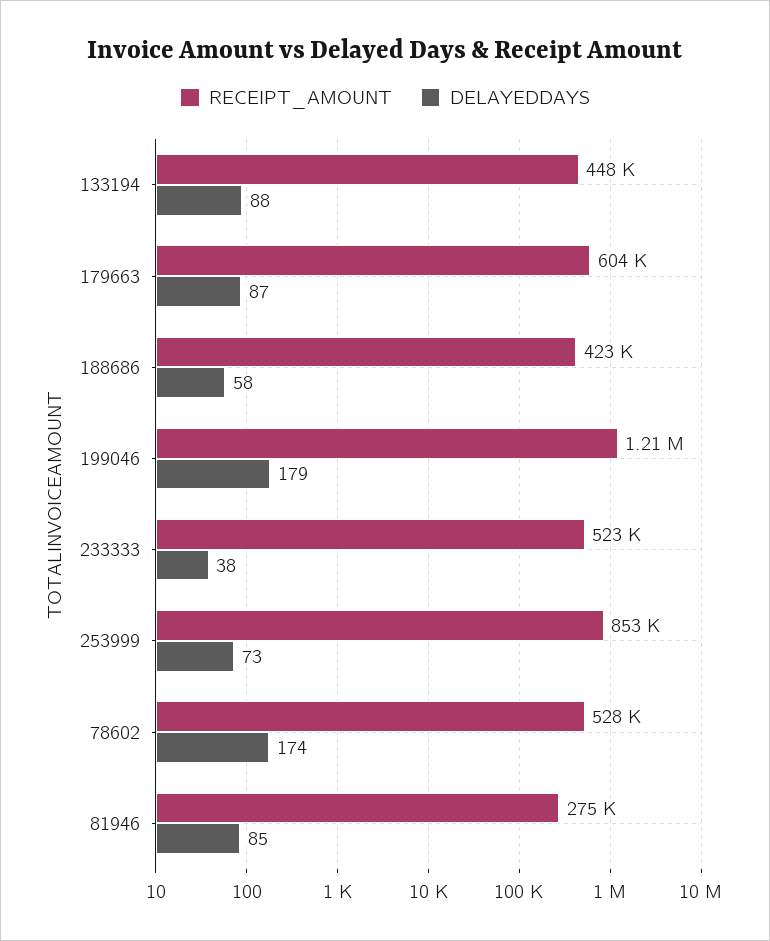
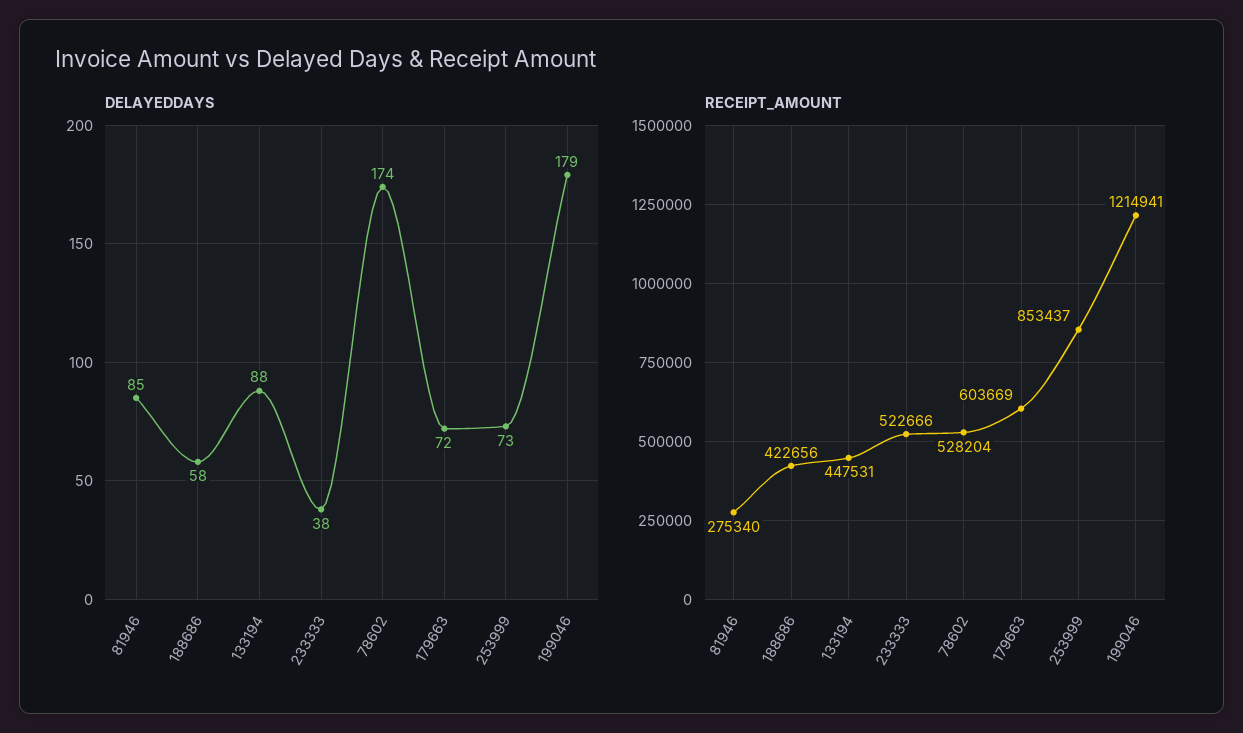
  {
    "RECEIPT_AMOUNT": {
      "133194": 447531,
      "179663": 603669,
      "188686": 422656,
      "199046": 1214941,
      "233333": 522666,
      "253999": 853437,
      "78602": 528204,
      "81946": 275340
    },
    "DELAYEDDAYS": {
      "133194": 88,
-     "179663": 87,
+     "179663": 72,
      "188686": 58,
      "199046": 179,
      "233333": 38,
      "253999": 73,
      "78602": 174,
      "81946": 85
    }
  }

